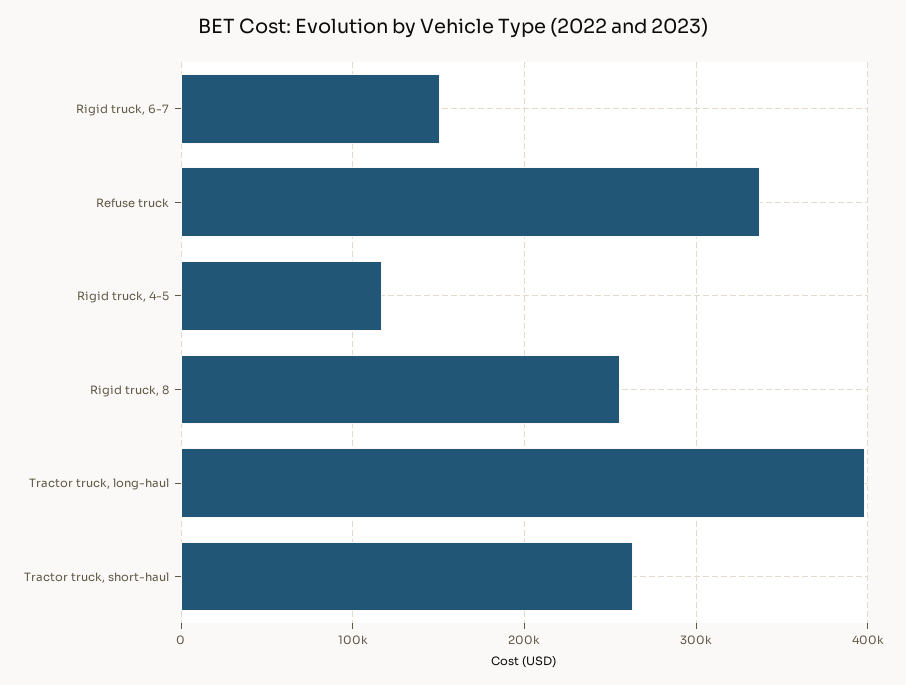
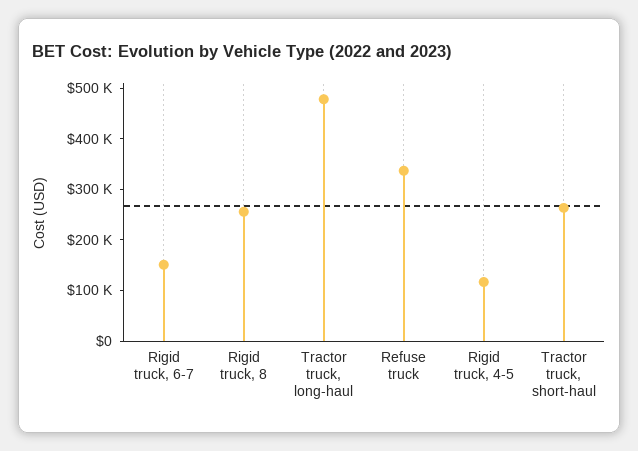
  {
    "Rigid truck, 6-7": 150000,
    "Refuse truck": 340000,
    "Rigid truck, 4-5": 120000,
    "Rigid truck, 8": 260000,
-   "Tractor truck, long-haul": 400000,
+   "Tractor truck, long-haul": 480000,
    "Tractor truck, short-haul": 260000
  }

